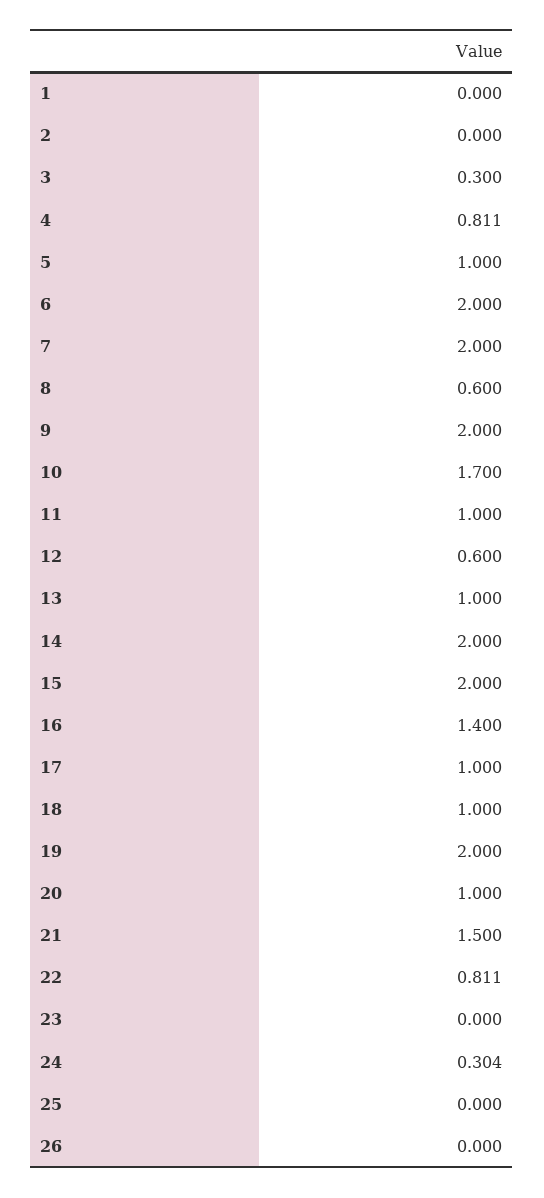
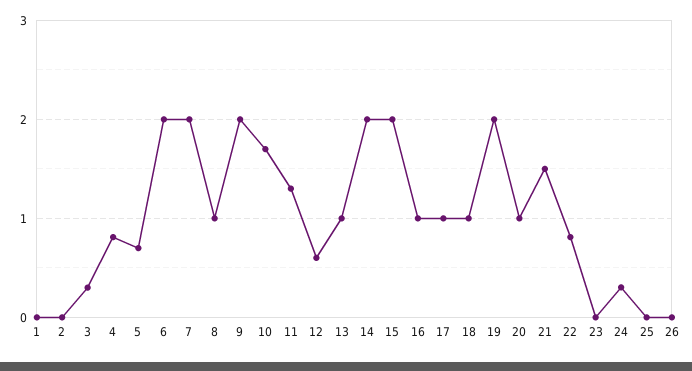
  {
    "1": 0,
    "2": 0,
    "3": 0.3,
    "4": 0.811,
-   "5": 1,
+   "5": 0.7,
    "6": 2,
    "7": 2,
-   "8": 0.6,
+   "8": 1,
    "9": 2,
    "10": 1.7,
-   "11": 1,
+   "11": 1.3,
    "12": 0.6,
    "13": 1,
    "14": 2,
    "15": 2,
-   "16": 1.4,
+   "16": 1,
    "17": 1,
    "18": 1,
    "19": 2,
    "20": 1,
    "21": 1.5,
    "22": 0.811,
    "23": 0,
    "24": 0.304,
    "25": 0,
    "26": 0
  }

